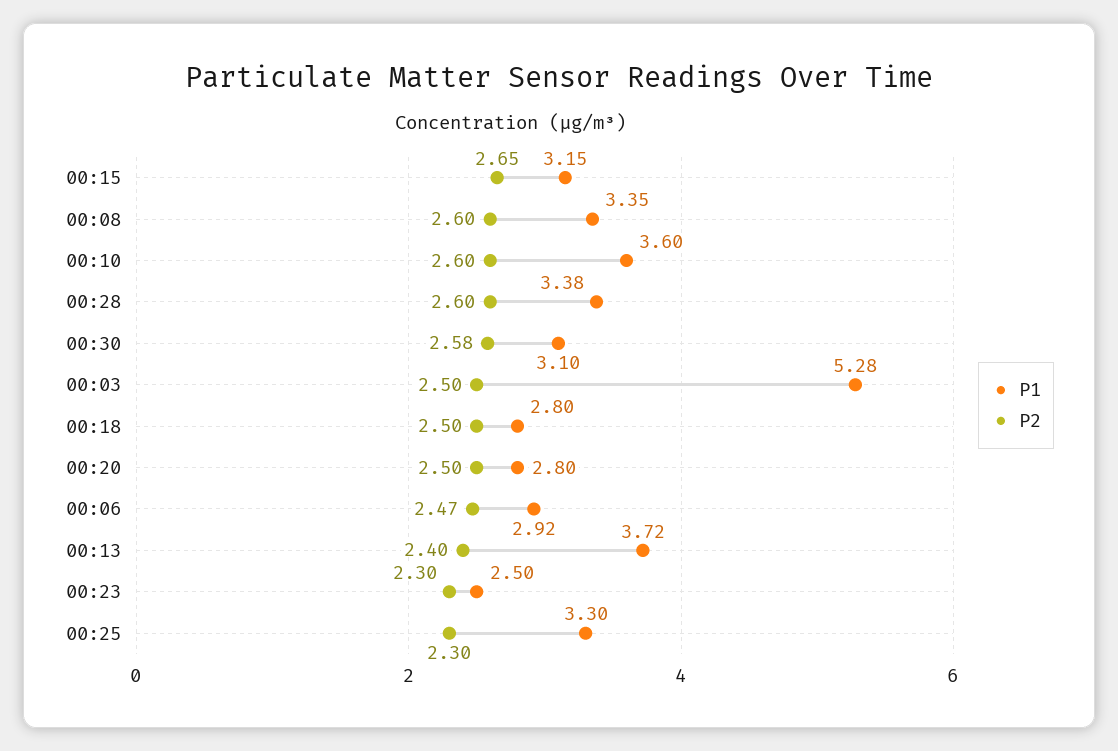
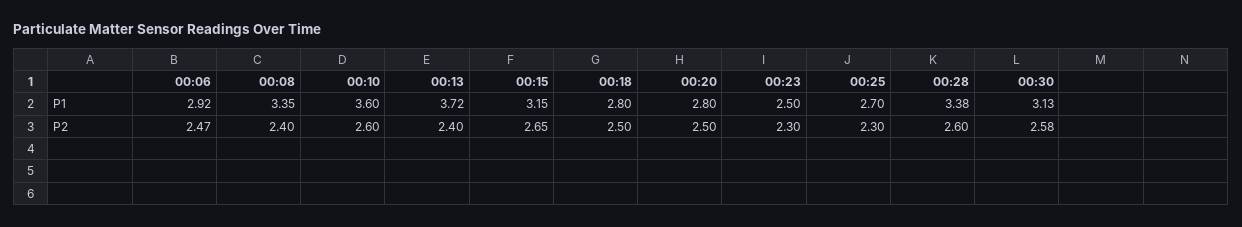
  {
    "P1": {
      "00:15": 3.15,
      "00:08": 3.35,
      "00:10": 3.6,
      "00:28": 3.38,
-     "00:30": 3.1,
+     "00:30": 3.13,
-     "00:03": 5.28,
      "00:18": 2.8,
      "00:20": 2.8,
      "00:06": 2.92,
      "00:13": 3.72,
      "00:23": 2.5,
-     "00:25": 3.3
+     "00:25": 2.7
    },
    "P2": {
      "00:15": 2.65,
-     "00:08": 2.6,
+     "00:08": 2.4,
      "00:10": 2.6,
      "00:28": 2.6,
      "00:30": 2.58,
-     "00:03": 2.5,
      "00:18": 2.5,
      "00:20": 2.5,
      "00:06": 2.47,
      "00:13": 2.4,
      "00:23": 2.3,
      "00:25": 2.3
    }
  }

